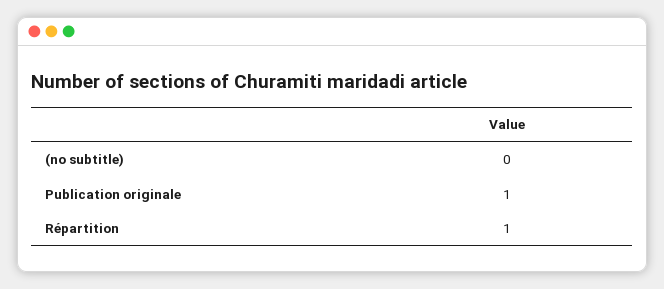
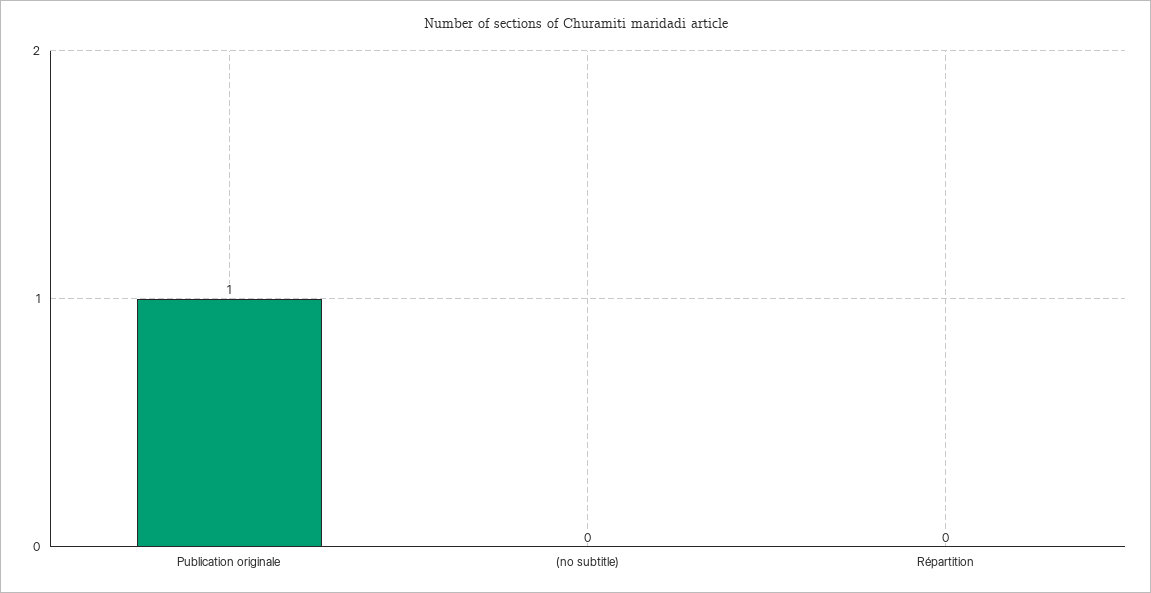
  {
    "(no subtitle)": 0,
    "Publication originale": 1,
-   "Répartition": 1
+   "Répartition": 0
  }

